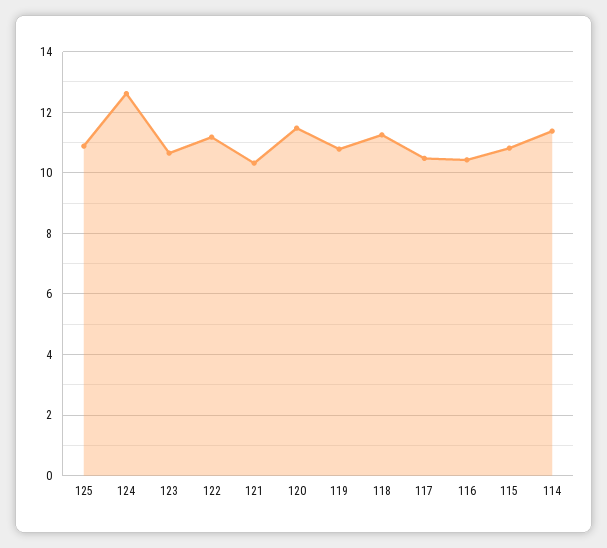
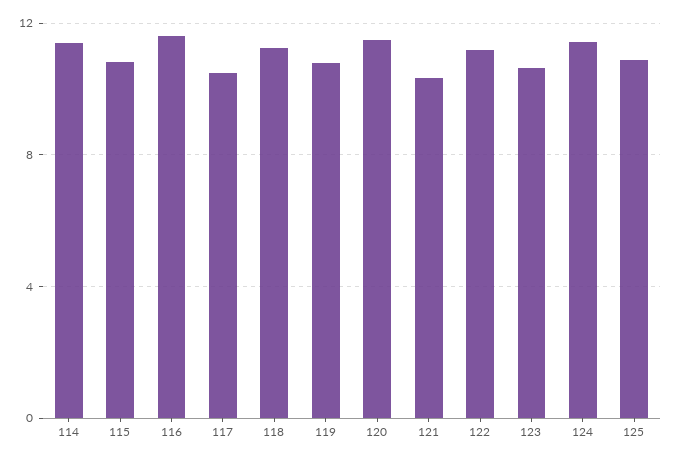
  {
    "125": 10.8,
-   "124": 12.6,
+   "124": 11.5,
    "123": 10.6,
    "122": 11.2,
    "121": 10.4,
    "120": 11.4,
    "119": 10.8,
    "118": 11.2,
    "117": 10.4,
-   "116": 10.4,
+   "116": 11.5,
    "115": 10.8,
    "114": 11.4
  }

